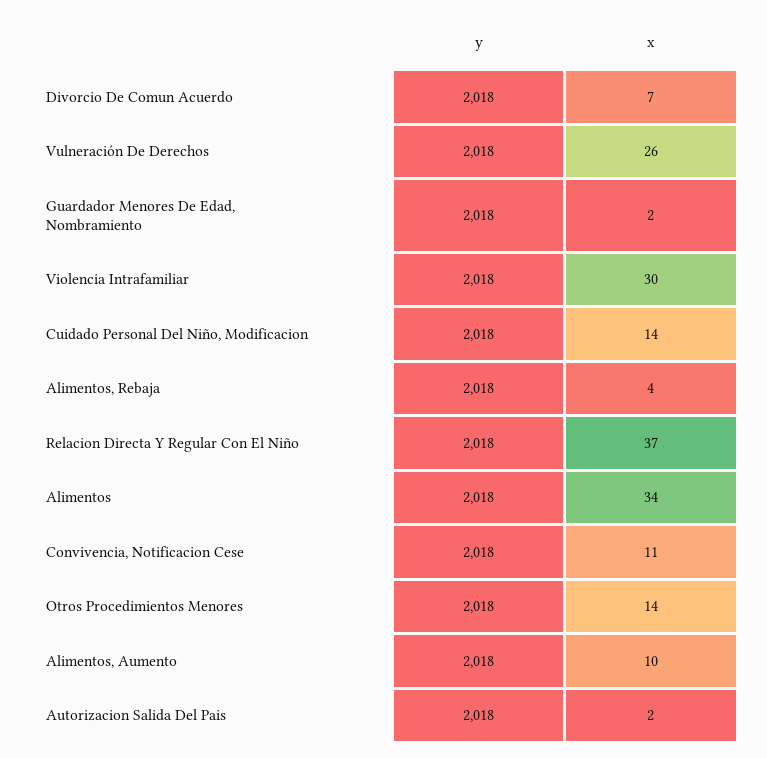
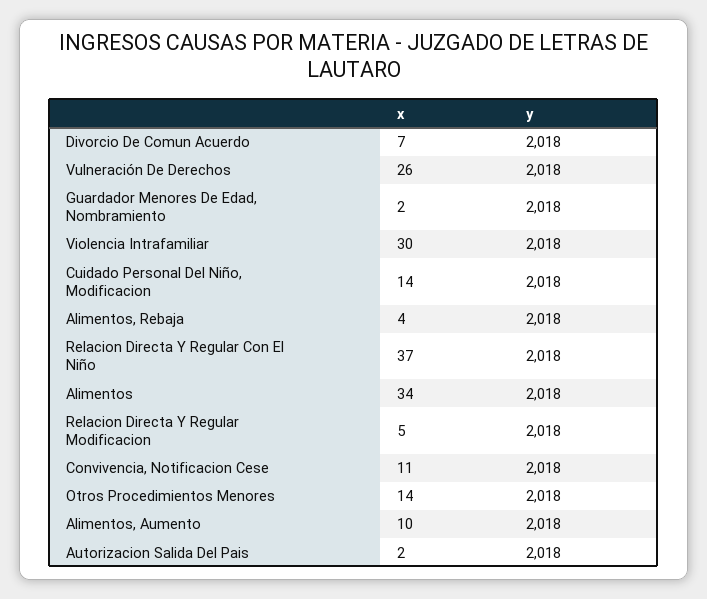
  {
    "y": {
      "Divorcio De Comun Acuerdo": 2018,
      "Vulneración De Derechos": 2018,
      "Guardador Menores De Edad, Nombramiento": 2018,
      "Violencia Intrafamiliar": 2018,
      "Cuidado Personal Del Niño, Modificacion": 2018,
      "Alimentos, Rebaja": 2018,
      "Relacion Directa Y Regular Con El Niño": 2018,
      "Alimentos": 2018,
      "Convivencia, Notificacion Cese": 2018,
      "Otros Procedimientos Menores": 2018,
      "Alimentos, Aumento": 2018,
-     "Autorizacion Salida Del Pais": 2018
+     "Autorizacion Salida Del Pais": 2018,
+     "Relacion Directa Y Regular Modificacion": 2018
    },
    "x": {
      "Divorcio De Comun Acuerdo": 7,
      "Vulneración De Derechos": 26,
      "Guardador Menores De Edad, Nombramiento": 2,
      "Violencia Intrafamiliar": 30,
      "Cuidado Personal Del Niño, Modificacion": 14,
      "Alimentos, Rebaja": 4,
      "Relacion Directa Y Regular Con El Niño": 37,
      "Alimentos": 34,
      "Convivencia, Notificacion Cese": 11,
      "Otros Procedimientos Menores": 14,
      "Alimentos, Aumento": 10,
-     "Autorizacion Salida Del Pais": 2
+     "Autorizacion Salida Del Pais": 2,
+     "Relacion Directa Y Regular Modificacion": 5
    }
  }

